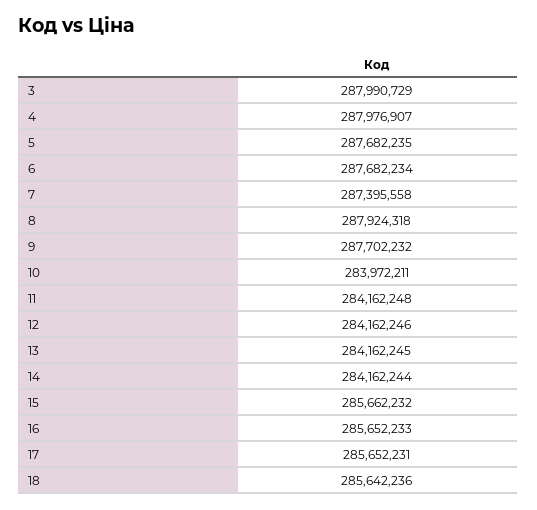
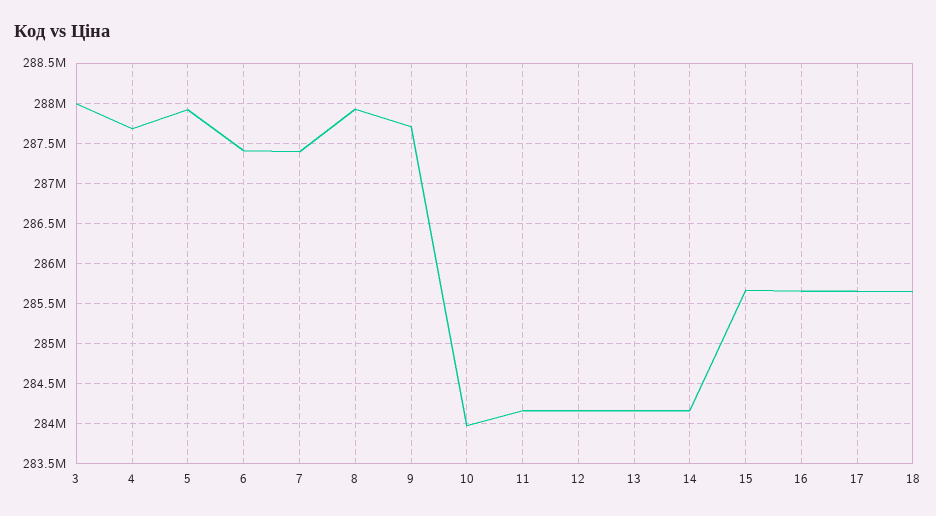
  {
    "3": 287990729,
-   "4": 287976907,
+   "4": 287700000,
-   "5": 287682235,
+   "5": 287900000,
-   "6": 287682234,
+   "6": 287400000,
    "7": 287395558,
    "8": 287924318,
    "9": 287702232,
    "10": 283972211,
    "11": 284162248,
    "12": 284162246,
    "13": 284162245,
    "14": 284162244,
    "15": 285662232,
    "16": 285652233,
    "17": 285652231,
    "18": 285642236
  }

